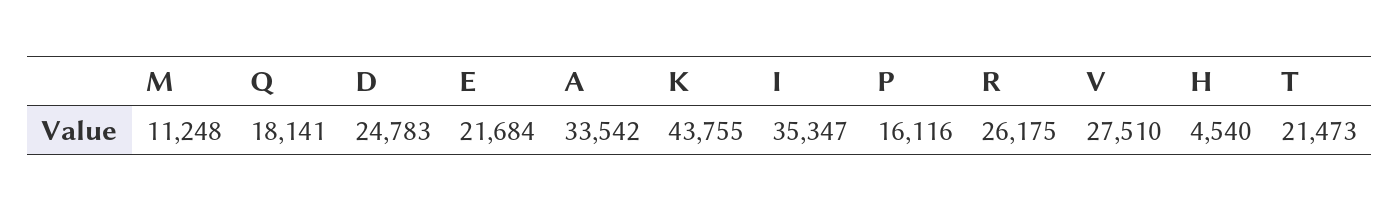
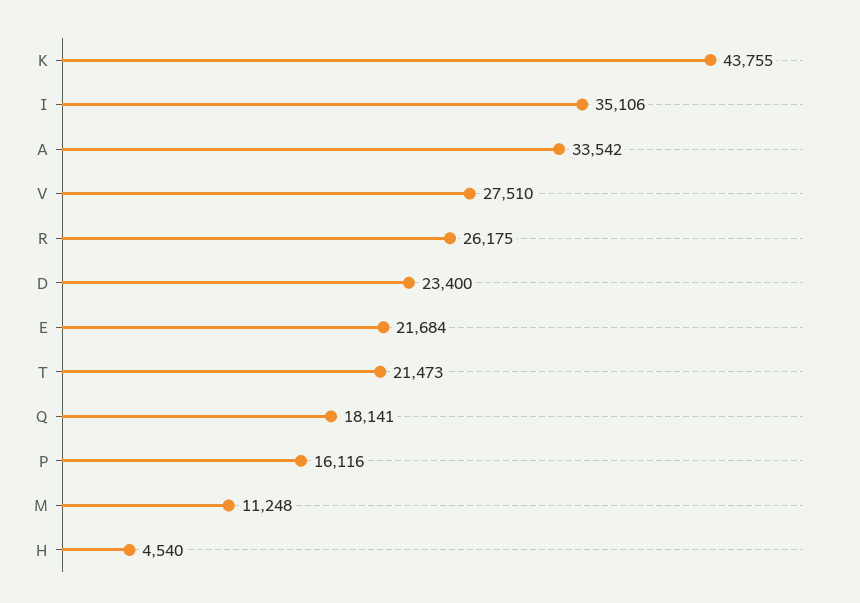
  {
    "M": 11248,
    "Q": 18141,
-   "D": 24783,
+   "D": 23400,
    "E": 21684,
    "A": 33542,
    "K": 43755,
-   "I": 35347,
+   "I": 35106,
    "P": 16116,
    "R": 26175,
    "V": 27510,
    "H": 4540,
    "T": 21473
  }

